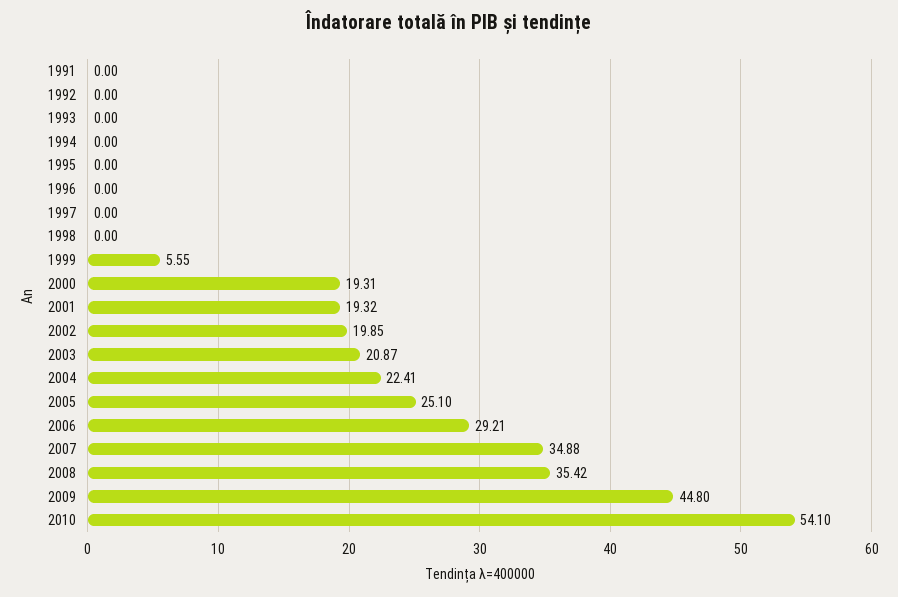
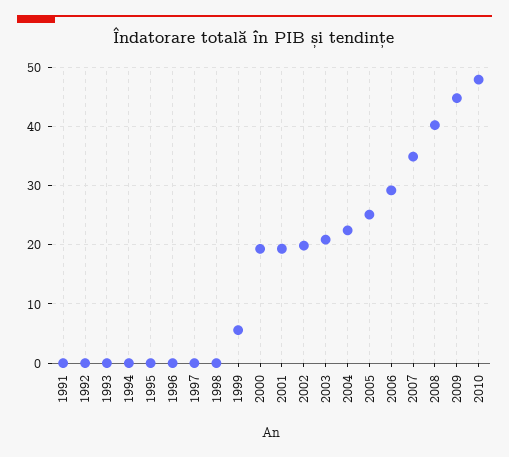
  {
    "1991": 0,
    "1992": 0,
    "1993": 0,
    "1994": 0,
    "1995": 0,
    "1996": 0,
    "1997": 0,
    "1998": 0,
    "1999": 5.55,
    "2000": 19.31,
    "2001": 19.32,
    "2002": 19.85,
    "2003": 20.87,
    "2004": 22.41,
    "2005": 25.1,
    "2006": 29.21,
    "2007": 34.88,
-   "2008": 35.42,
+   "2008": 40,
    "2009": 44.8,
-   "2010": 54.1
+   "2010": 48
  }

